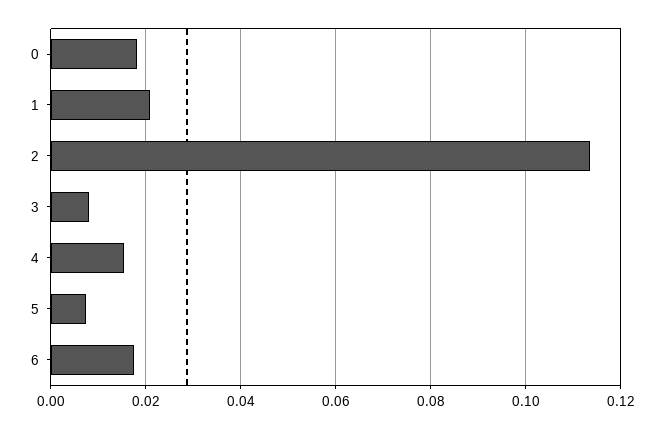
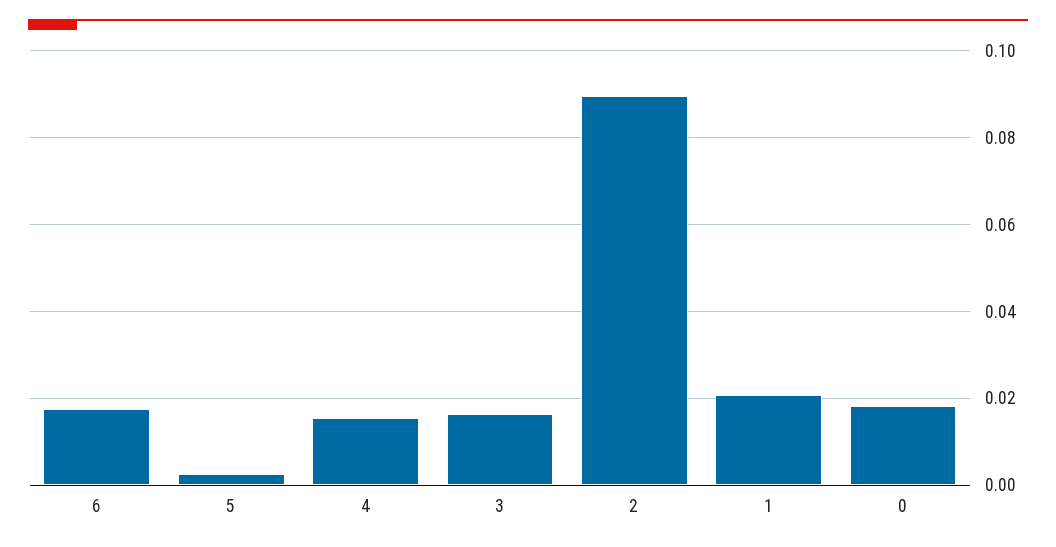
  {
    "0": 0.018,
    "1": 0.02,
-   "2": 0.114,
+   "2": 0.09,
-   "3": 0.008,
+   "3": 0.016,
    "4": 0.016,
-   "5": 0.008,
+   "5": 0.002,
    "6": 0.018
  }

